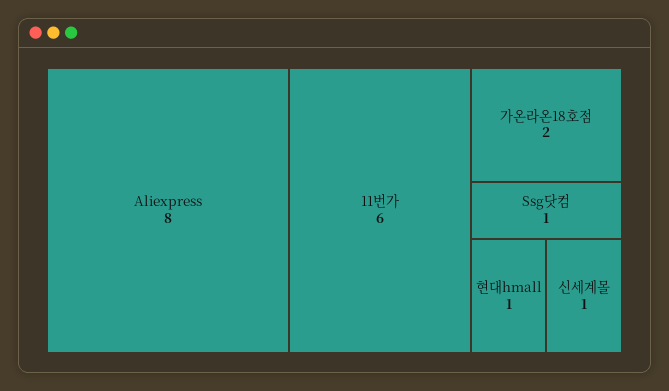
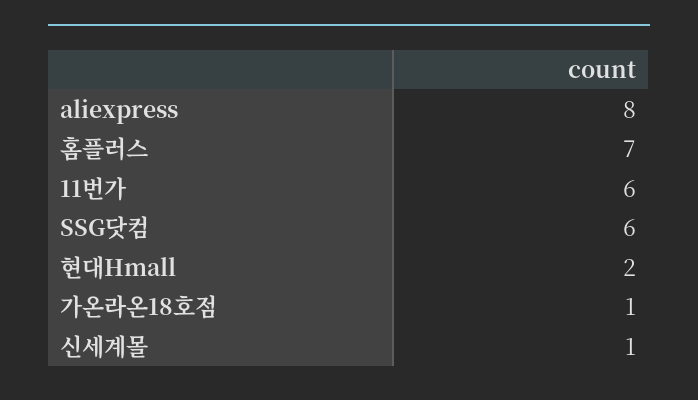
  {
    "Aliexpress": 8,
    "11번가": 6,
-   "가온라온18호점": 2,
+   "가온라온18호점": 1,
-   "Ssg닷컴": 1,
+   "Ssg닷컴": 6,
-   "현대hmall": 1,
+   "현대hmall": 2,
-   "신세계몰": 1
+   "신세계몰": 1,
+   "홈플러스": 7
  }

